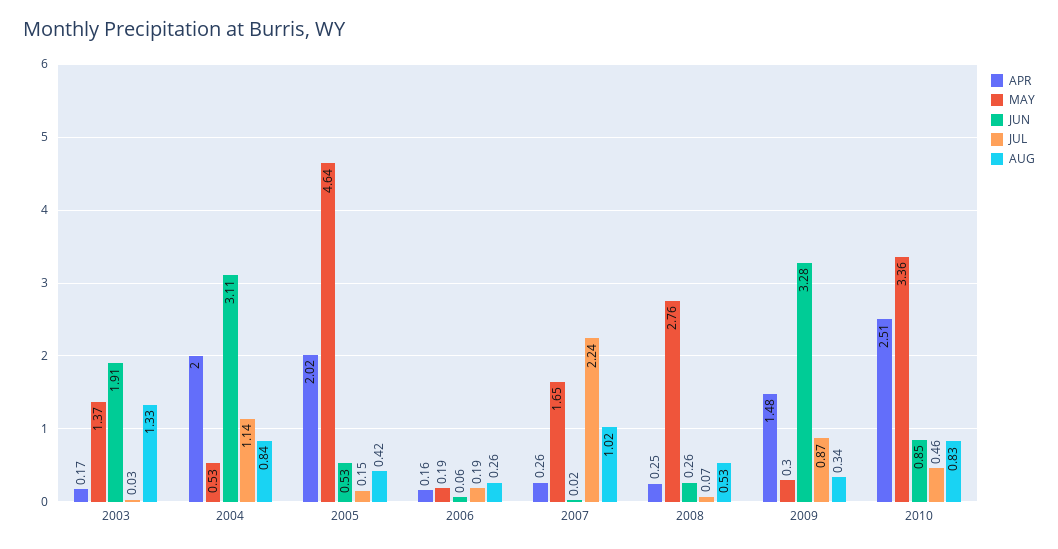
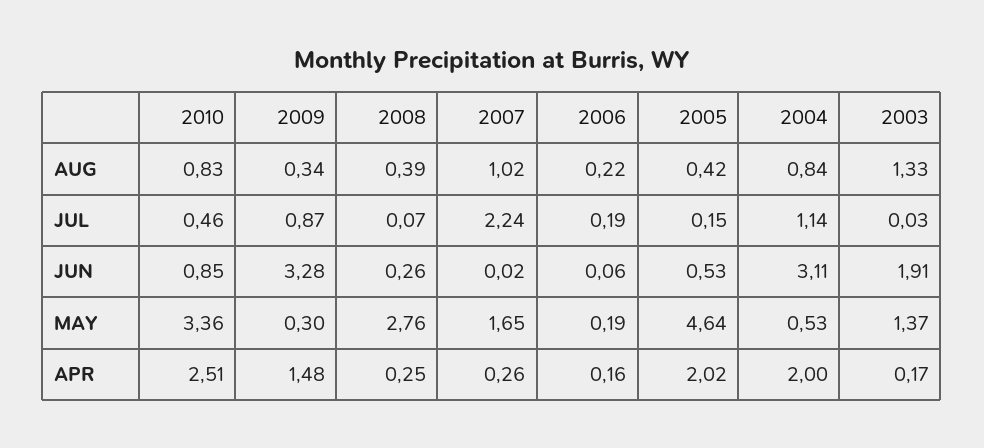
  {
    "APR": {
      "2003": 0.17,
      "2004": 2,
      "2005": 2.02,
      "2006": 0.16,
      "2007": 0.26,
      "2008": 0.25,
      "2009": 1.48,
      "2010": 2.51
    },
    "MAY": {
      "2003": 1.37,
      "2004": 0.53,
      "2005": 4.64,
      "2006": 0.19,
      "2007": 1.65,
      "2008": 2.76,
      "2009": 0.3,
      "2010": 3.36
    },
    "JUN": {
      "2003": 1.91,
      "2004": 3.11,
      "2005": 0.53,
      "2006": 0.06,
      "2007": 0.02,
      "2008": 0.26,
      "2009": 3.28,
      "2010": 0.85
    },
    "JUL": {
      "2003": 0.03,
      "2004": 1.14,
      "2005": 0.15,
      "2006": 0.19,
      "2007": 2.24,
      "2008": 0.07,
      "2009": 0.87,
      "2010": 0.46
    },
    "AUG": {
      "2003": 1.33,
      "2004": 0.84,
      "2005": 0.42,
-     "2006": 0.26,
+     "2006": 0.22,
      "2007": 1.02,
-     "2008": 0.53,
+     "2008": 0.39,
      "2009": 0.34,
      "2010": 0.83
    }
  }

